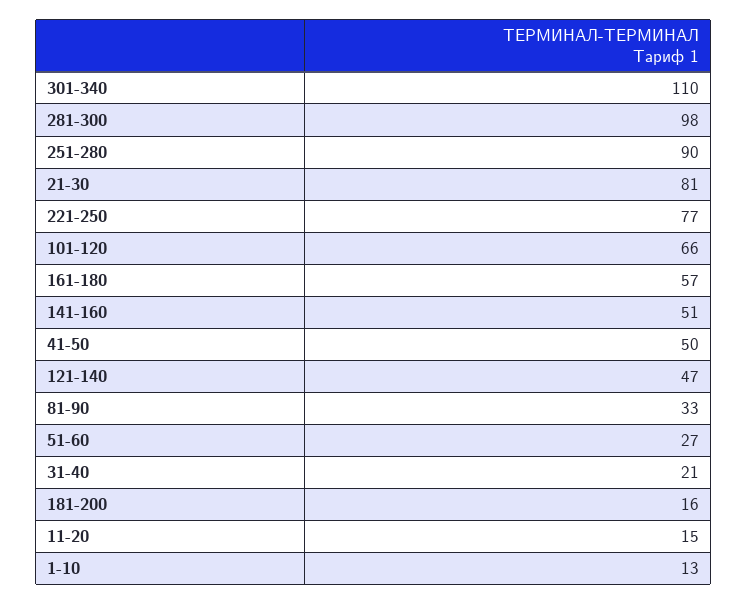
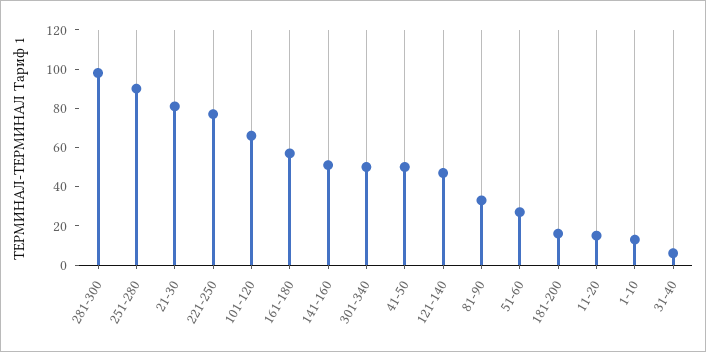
  {
-   "301-340": 110,
+   "301-340": 50,
    "281-300": 98,
    "251-280": 90,
    "21-30": 81,
    "221-250": 77,
    "101-120": 66,
    "161-180": 57,
    "141-160": 51,
    "41-50": 50,
    "121-140": 47,
    "81-90": 33,
    "51-60": 27,
-   "31-40": 21,
+   "31-40": 5,
    "181-200": 16,
    "11-20": 15,
    "1-10": 13
  }

